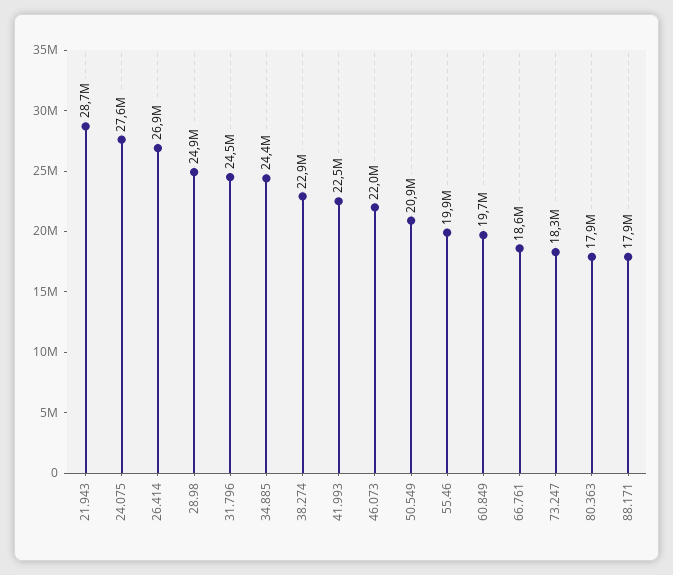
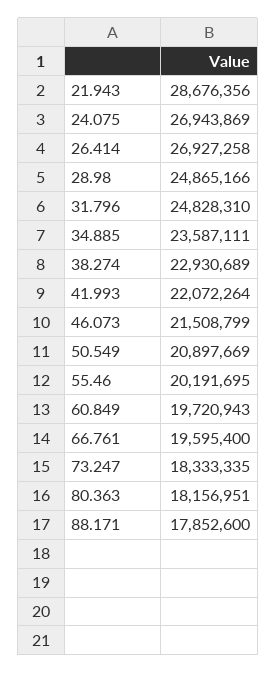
  {
    "21.943": 28676356,
-   "24.075": 27600000,
+   "24.075": 26943869,
    "26.414": 26927258,
    "28.98": 24865166,
-   "31.796": 24500000,
+   "31.796": 24828310,
-   "34.885": 24400000,
+   "34.885": 23587111,
    "38.274": 22930689,
-   "41.993": 22500000,
+   "41.993": 22072264,
-   "46.073": 22000000,
+   "46.073": 21508799,
    "50.549": 20897669,
-   "55.46": 19900000,
+   "55.46": 20191695,
    "60.849": 19720943,
-   "66.761": 18600000,
+   "66.761": 19595400,
    "73.247": 18333335,
-   "80.363": 17900000,
+   "80.363": 18156951,
    "88.171": 17852600
  }

